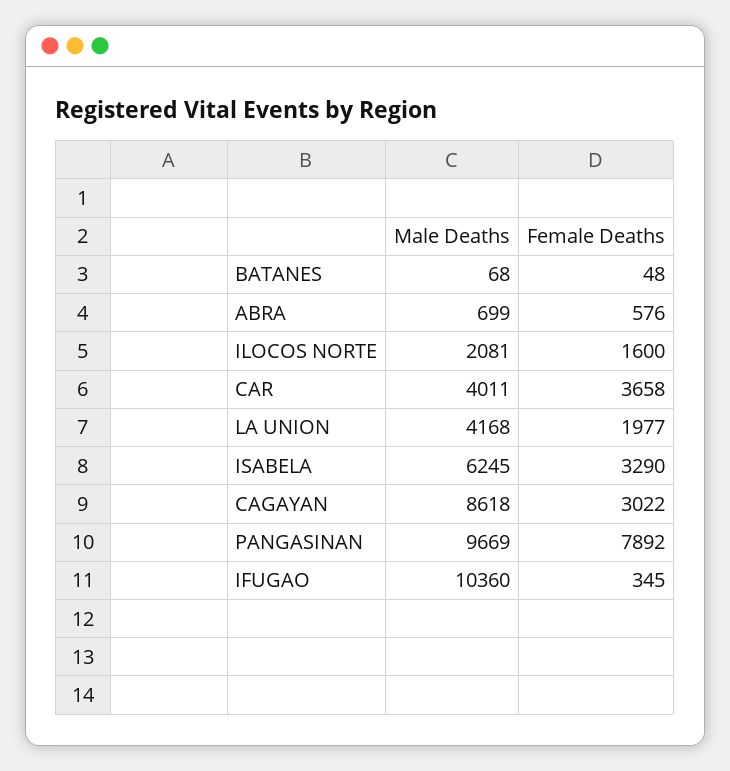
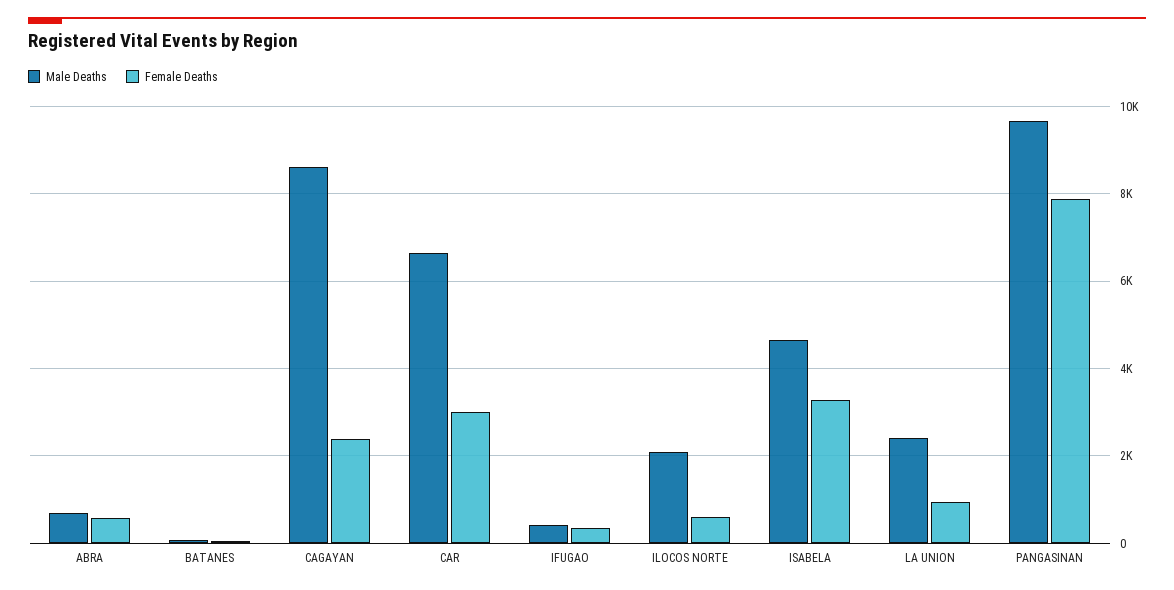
  {
    "Male Deaths": {
      "BATANES": 68,
      "ABRA": 699,
      "ILOCOS NORTE": 2081,
-     "CAR": 4011,
+     "CAR": 6600,
-     "LA UNION": 4168,
+     "LA UNION": 2400,
-     "ISABELA": 6245,
+     "ISABELA": 4600,
      "CAGAYAN": 8618,
      "PANGASINAN": 9669,
-     "IFUGAO": 10360
+     "IFUGAO": 400
    },
    "Female Deaths": {
      "BATANES": 48,
      "ABRA": 576,
-     "ILOCOS NORTE": 1600,
+     "ILOCOS NORTE": 600,
-     "CAR": 3658,
+     "CAR": 3000,
-     "LA UNION": 1977,
+     "LA UNION": 1000,
      "ISABELA": 3290,
-     "CAGAYAN": 3022,
+     "CAGAYAN": 2400,
      "PANGASINAN": 7892,
      "IFUGAO": 345
    }
  }

